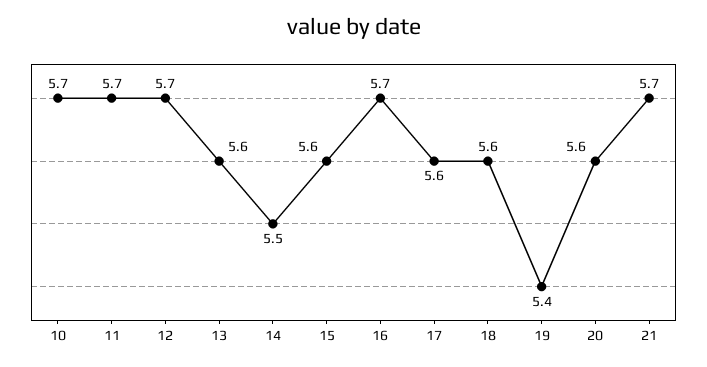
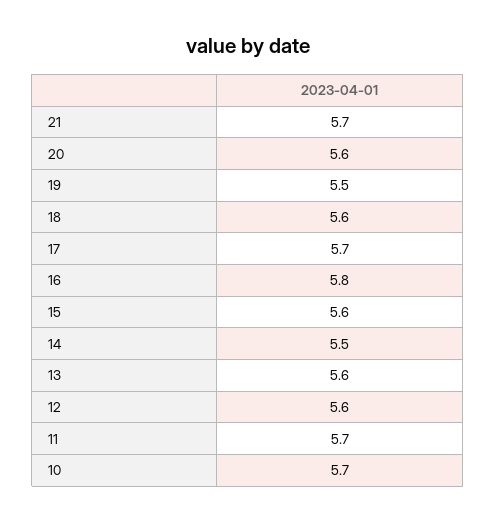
  {
    "10": 5.7,
    "11": 5.7,
-   "12": 5.7,
+   "12": 5.6,
    "13": 5.6,
    "14": 5.5,
    "15": 5.6,
-   "16": 5.7,
+   "16": 5.8,
-   "17": 5.6,
+   "17": 5.7,
    "18": 5.6,
-   "19": 5.4,
+   "19": 5.5,
    "20": 5.6,
    "21": 5.7
  }

